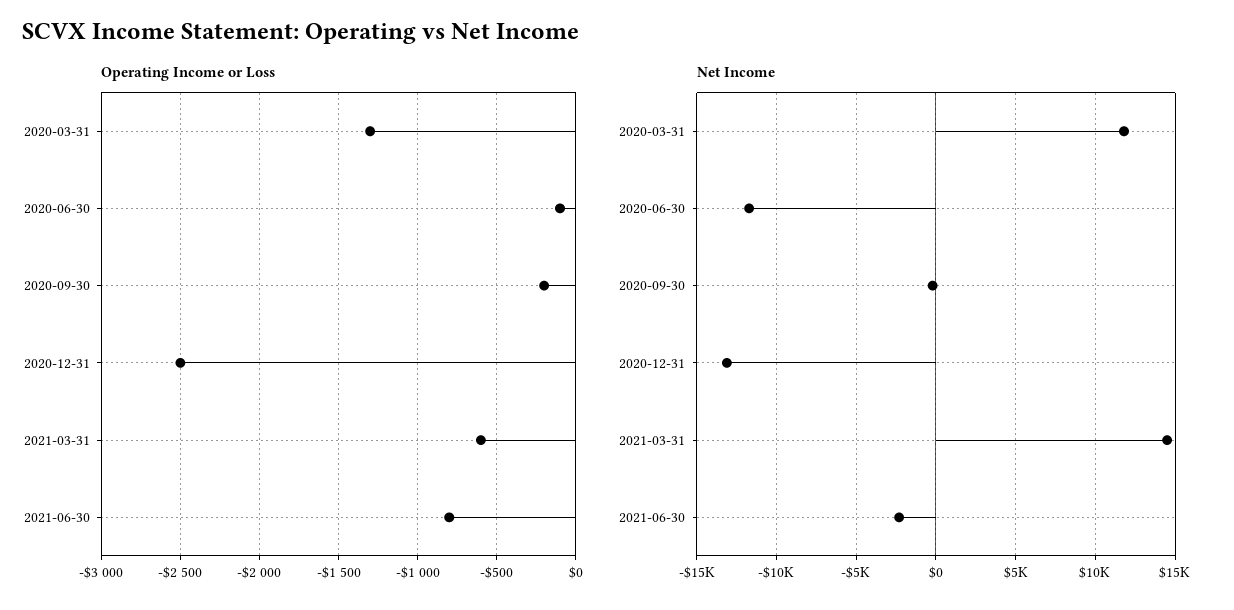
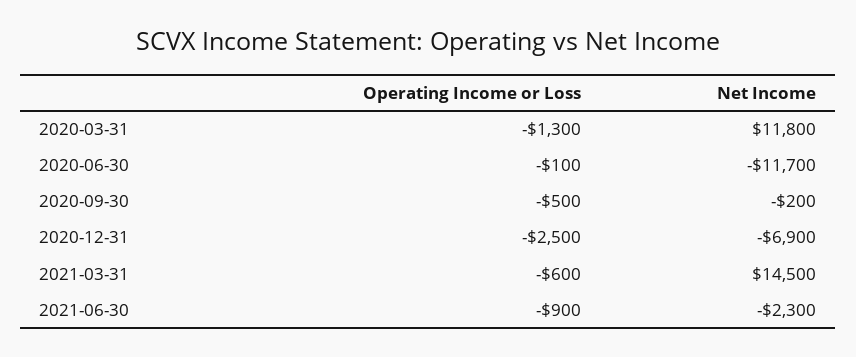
  {
    "Operating Income or Loss": {
      "2020-03-31": -1300,
      "2020-06-30": -100,
-     "2020-09-30": -200,
+     "2020-09-30": -500,
      "2020-12-31": -2500,
      "2021-03-31": -600,
-     "2021-06-30": -800
+     "2021-06-30": -900
    },
    "Net Income": {
      "2020-03-31": 11800,
      "2020-06-30": -11700,
      "2020-09-30": -200,
-     "2020-12-31": -13000,
+     "2020-12-31": -6900,
      "2021-03-31": 14500,
      "2021-06-30": -2300
    }
  }

